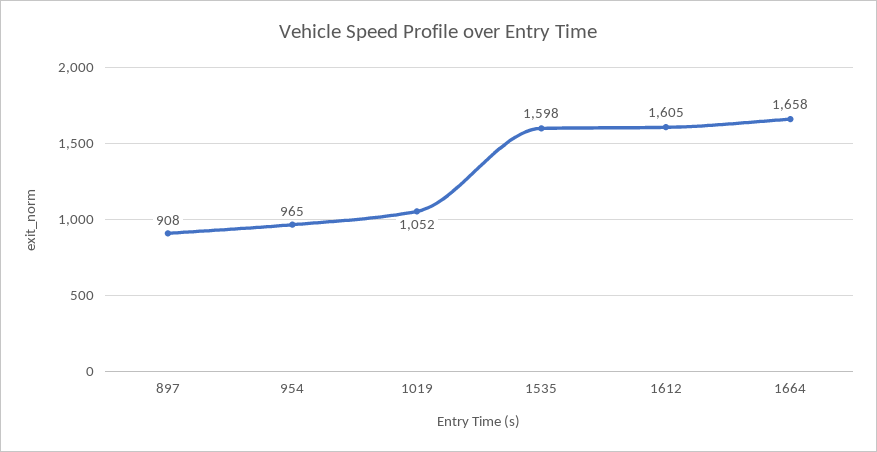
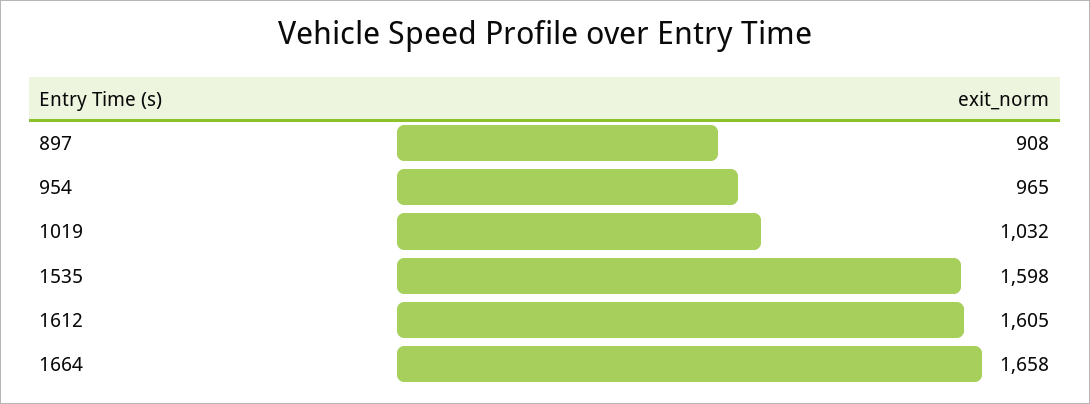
  {
    "897": 908,
    "954": 965,
-   "1019": 1052,
+   "1019": 1032,
    "1535": 1598,
    "1612": 1605,
    "1664": 1658
  }

